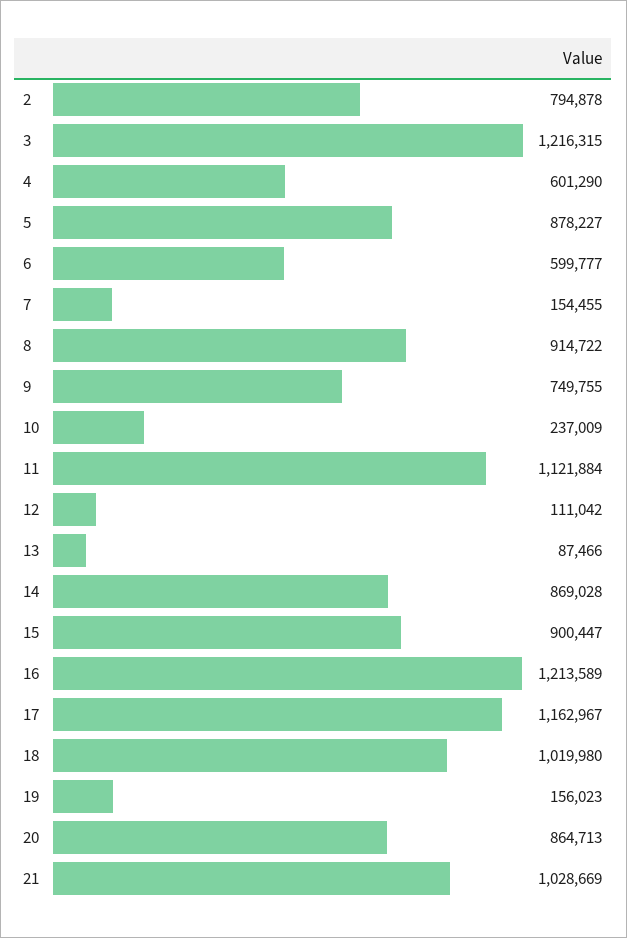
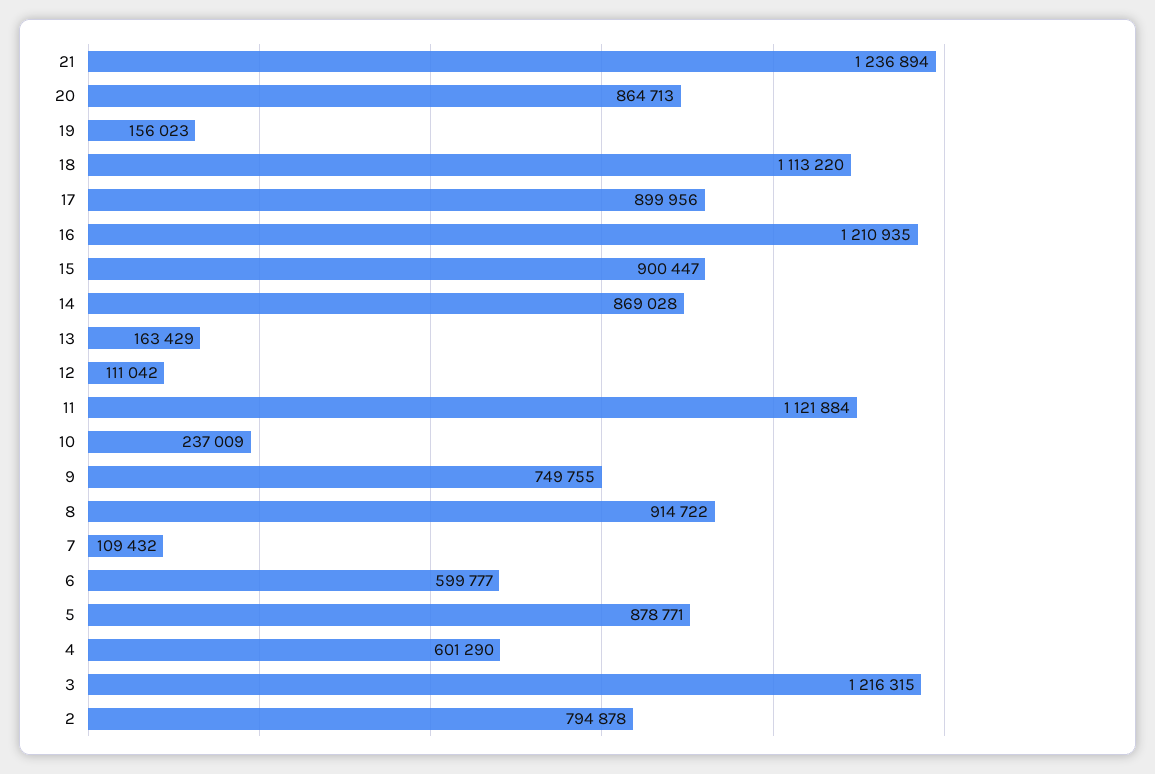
  {
    "2": 794878,
    "3": 1216315,
    "4": 601290,
-   "5": 878227,
+   "5": 878771,
    "6": 599777,
-   "7": 154455,
+   "7": 109432,
    "8": 914722,
    "9": 749755,
    "10": 237009,
    "11": 1121884,
    "12": 111042,
-   "13": 87466,
+   "13": 163429,
    "14": 869028,
    "15": 900447,
-   "16": 1213589,
+   "16": 1210935,
-   "17": 1162967,
+   "17": 899956,
-   "18": 1019980,
+   "18": 1113220,
    "19": 156023,
    "20": 864713,
-   "21": 1028669
+   "21": 1236894
  }

